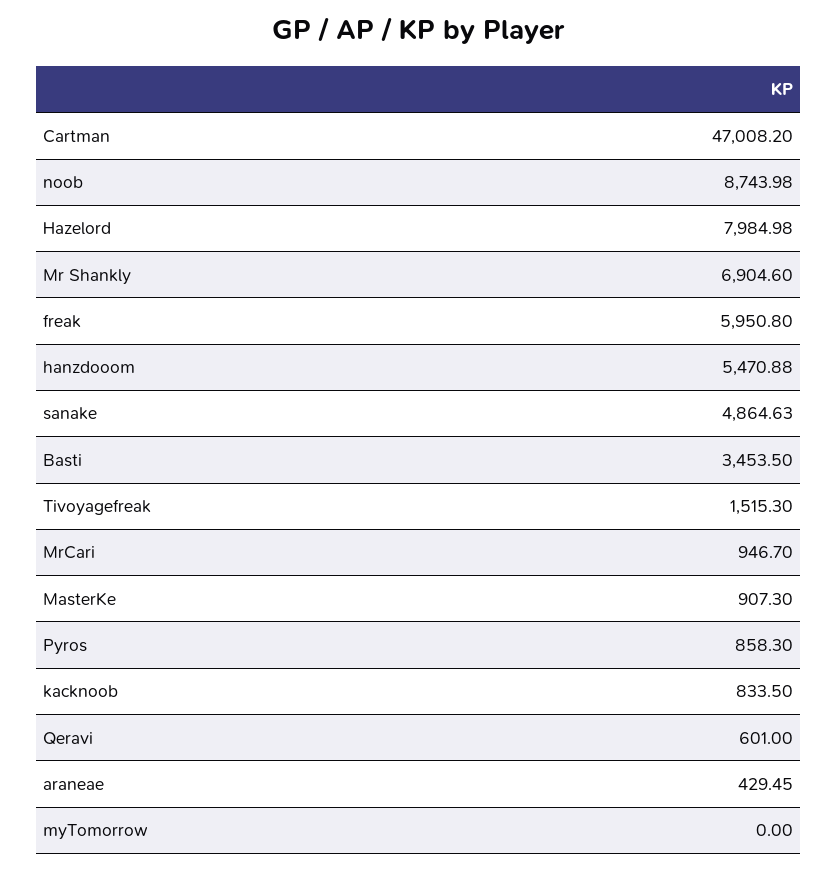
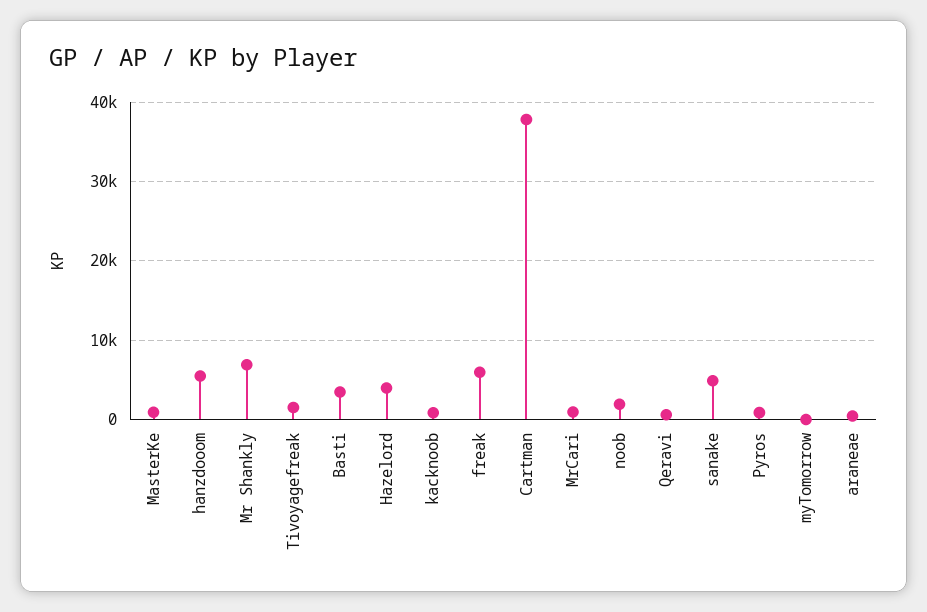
  {
-   "Cartman": 47008.2,
+   "Cartman": 38000,
-   "noob": 8743.98,
+   "noob": 2000,
-   "Hazelord": 7984.98,
+   "Hazelord": 4000,
    "Mr Shankly": 6904.6,
    "freak": 5950.8,
    "hanzdooom": 5470.88,
    "sanake": 4864.63,
    "Basti": 3453.5,
    "Tivoyagefreak": 1515.3,
    "MrCari": 946.7,
    "MasterKe": 907.3,
    "Pyros": 858.3,
    "kacknoob": 833.5,
    "Qeravi": 601,
    "araneae": 429.45,
    "myTomorrow": 0
  }

